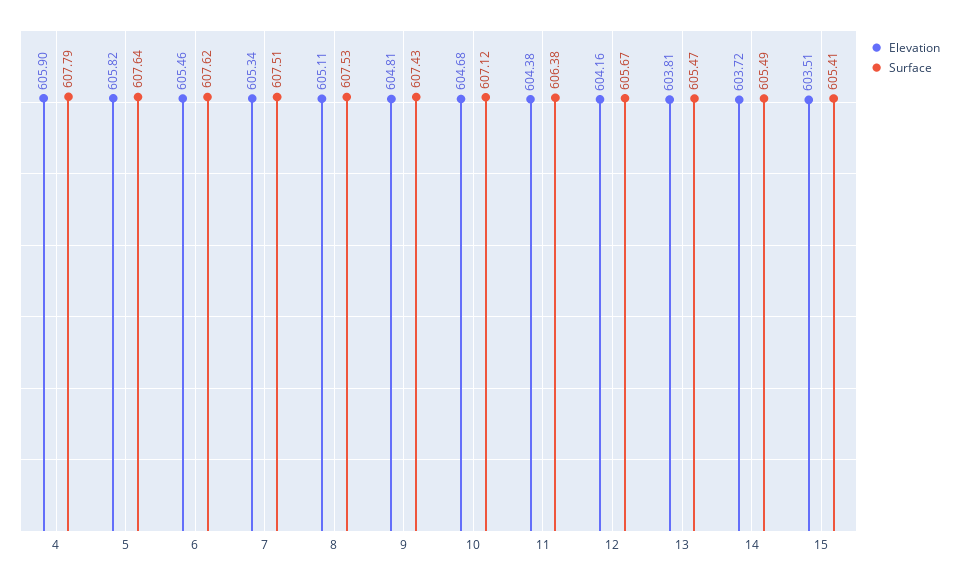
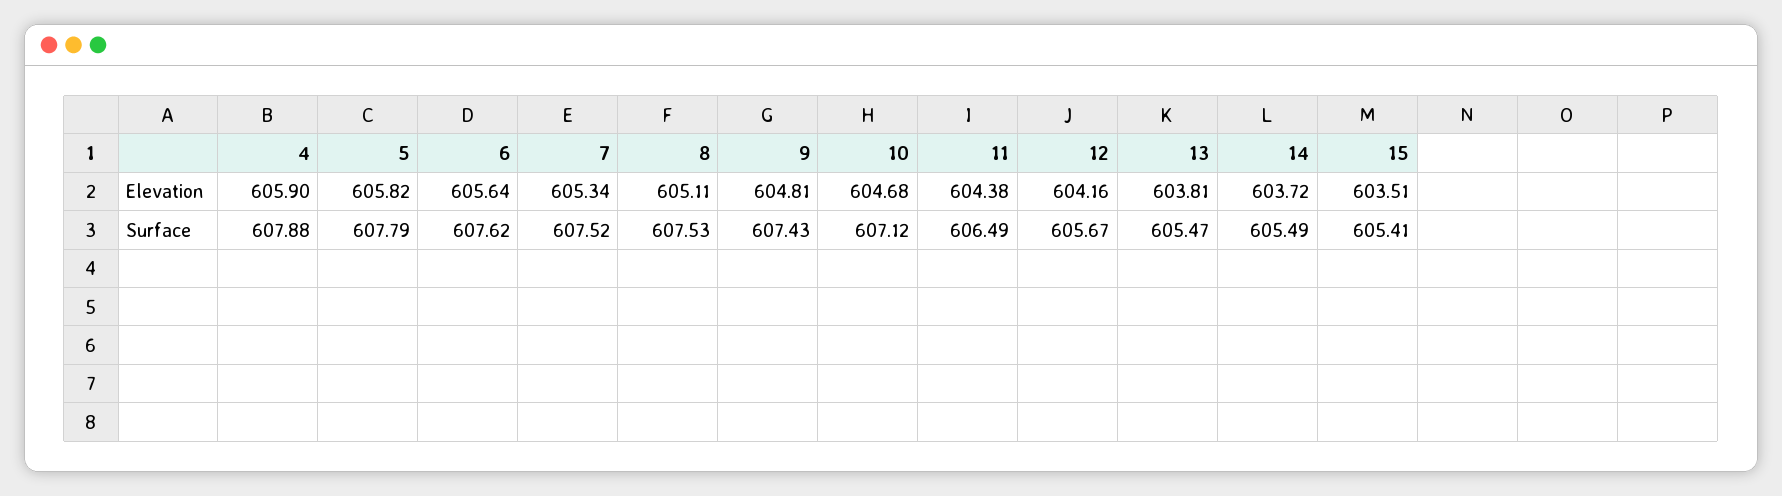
  {
    "Elevation": {
      "4": 605.9,
      "5": 605.82,
-     "6": 605.46,
+     "6": 605.64,
      "7": 605.34,
      "8": 605.11,
      "9": 604.81,
      "10": 604.68,
      "11": 604.38,
      "12": 604.16,
      "13": 603.81,
      "14": 603.72,
      "15": 603.51
    },
    "Surface": {
-     "4": 607.79,
+     "4": 607.88,
-     "5": 607.64,
+     "5": 607.79,
      "6": 607.62,
-     "7": 607.51,
+     "7": 607.52,
      "8": 607.53,
      "9": 607.43,
      "10": 607.12,
-     "11": 606.38,
+     "11": 606.49,
      "12": 605.67,
      "13": 605.47,
      "14": 605.49,
      "15": 605.41
    }
  }

